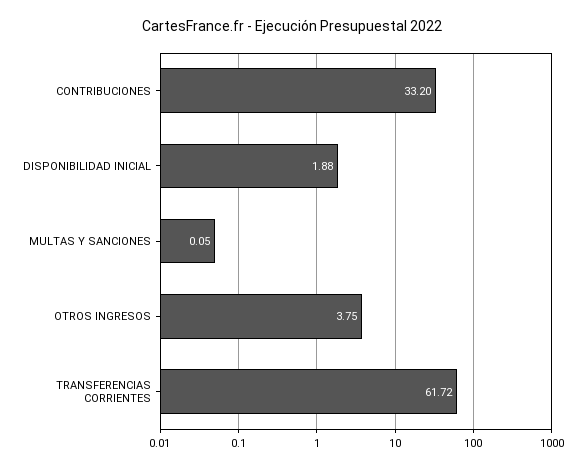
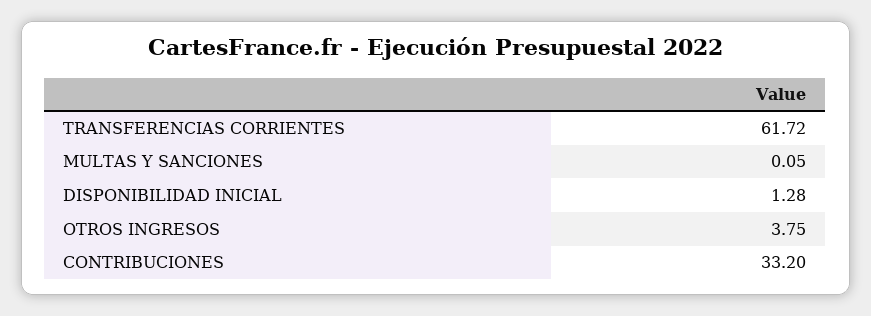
  {
    "CONTRIBUCIONES": 33.2,
-   "DISPONIBILIDAD INICIAL": 1.88,
+   "DISPONIBILIDAD INICIAL": 1.28,
    "MULTAS Y SANCIONES": 0.05,
    "OTROS INGRESOS": 3.75,
    "TRANSFERENCIAS CORRIENTES": 61.72
  }

